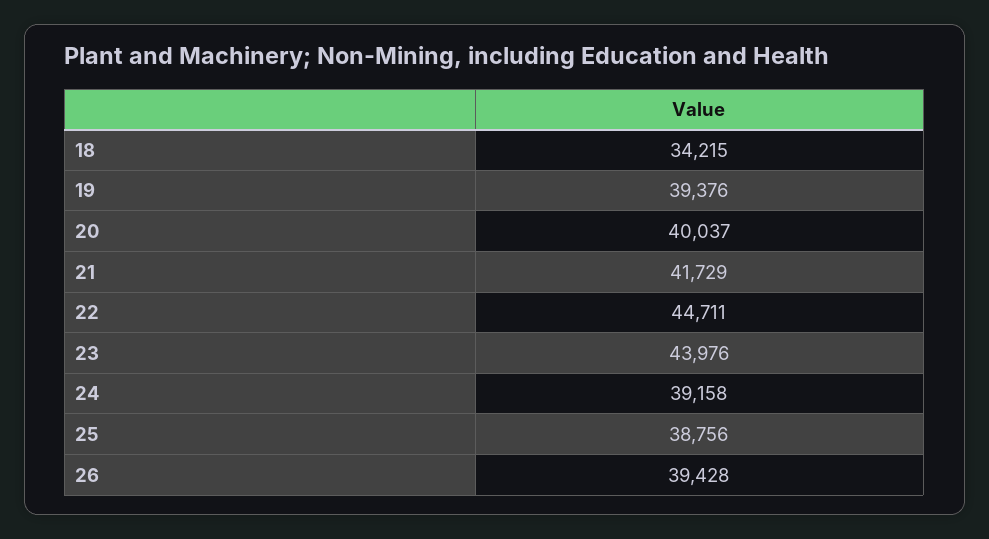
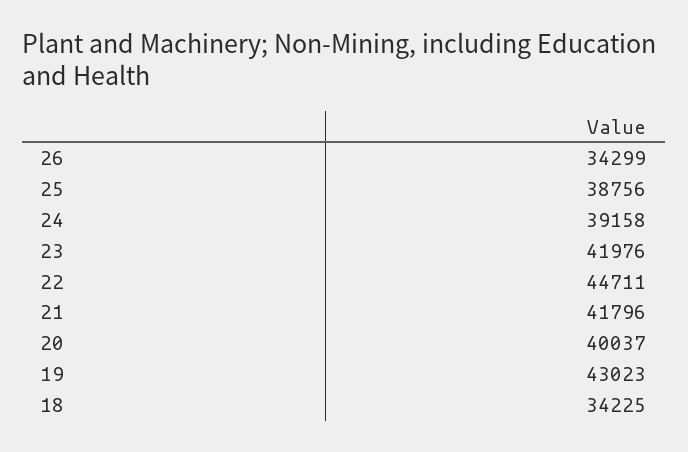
  {
-   "18": 34215,
+   "18": 34225,
-   "19": 39376,
+   "19": 43023,
    "20": 40037,
-   "21": 41729,
+   "21": 41796,
    "22": 44711,
-   "23": 43976,
+   "23": 41976,
    "24": 39158,
    "25": 38756,
-   "26": 39428
+   "26": 34299
  }

